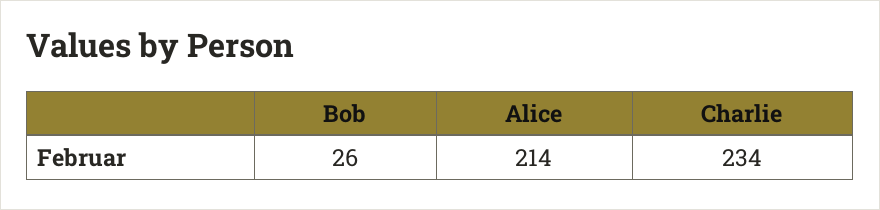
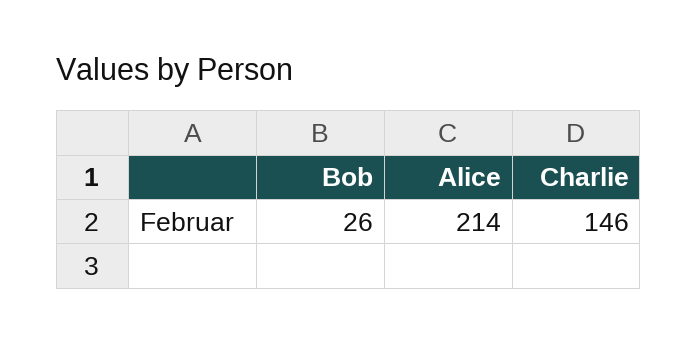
  {
    "Bob": 26,
    "Alice": 214,
-   "Charlie": 234
+   "Charlie": 146
  }

